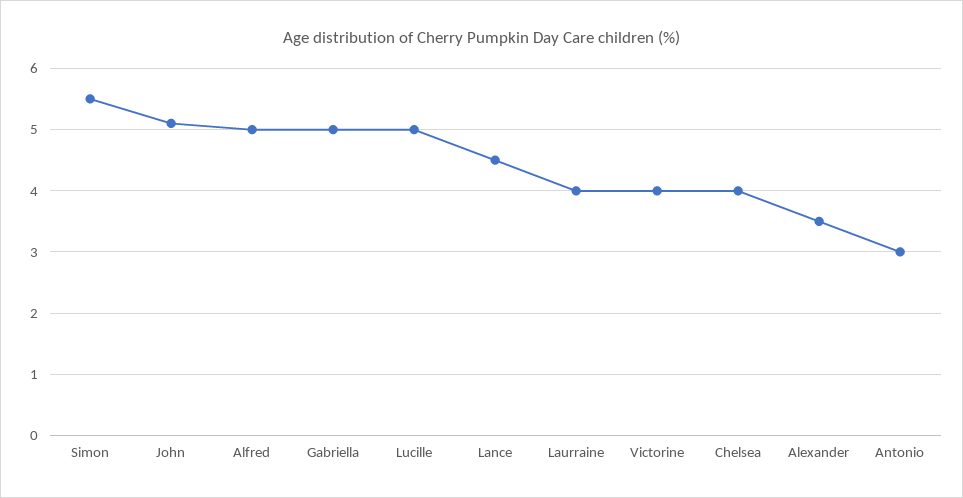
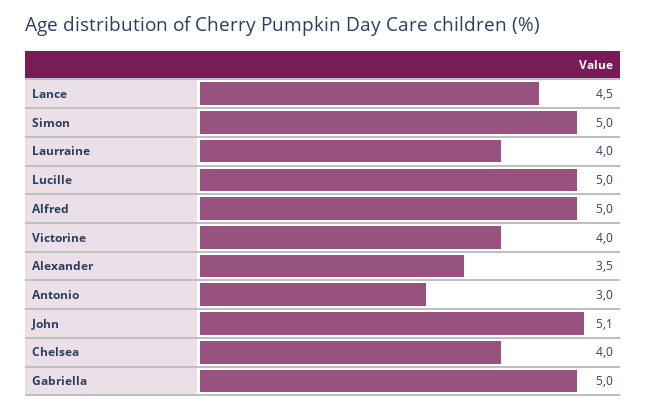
  {
-   "Simon": 5.5,
+   "Simon": 5,
    "John": 5.1,
    "Alfred": 5,
    "Gabriella": 5,
    "Lucille": 5,
    "Lance": 4.5,
    "Laurraine": 4,
    "Victorine": 4,
    "Chelsea": 4,
    "Alexander": 3.5,
    "Antonio": 3
  }

